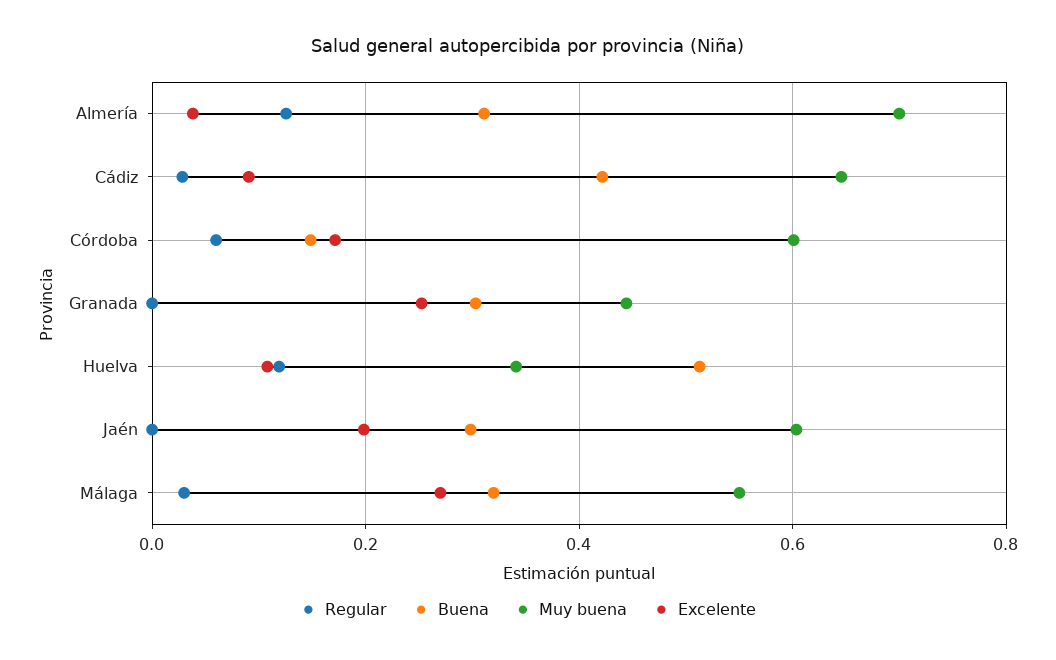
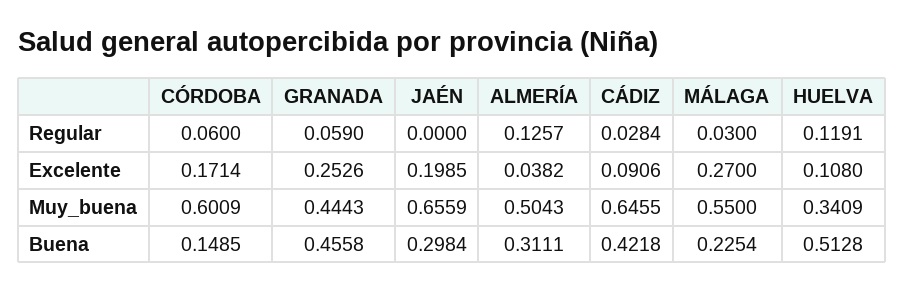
  {
    "Regular": {
      "Almería": 0.1257,
      "Cádiz": 0.0284,
      "Córdoba": 0.06,
-     "Granada": 0,
+     "Granada": 0.059,
      "Huelva": 0.1191,
      "Jaén": 0,
      "Málaga": 0.03
    },
    "Buena": {
      "Almería": 0.3111,
      "Cádiz": 0.4218,
      "Córdoba": 0.1485,
-     "Granada": 0.3,
+     "Granada": 0.4558,
      "Huelva": 0.5128,
      "Jaén": 0.2984,
-     "Málaga": 0.32
+     "Málaga": 0.2254
    },
    "Muy buena": {
-     "Almería": 0.7,
+     "Almería": 0.5043,
      "Cádiz": 0.6455,
      "Córdoba": 0.6009,
      "Granada": 0.4443,
      "Huelva": 0.3409,
-     "Jaén": 0.6,
+     "Jaén": 0.6559,
      "Málaga": 0.55
    },
    "Excelente": {
      "Almería": 0.0382,
      "Cádiz": 0.0906,
      "Córdoba": 0.1714,
      "Granada": 0.2526,
      "Huelva": 0.108,
      "Jaén": 0.1985,
      "Málaga": 0.27
    }
  }

